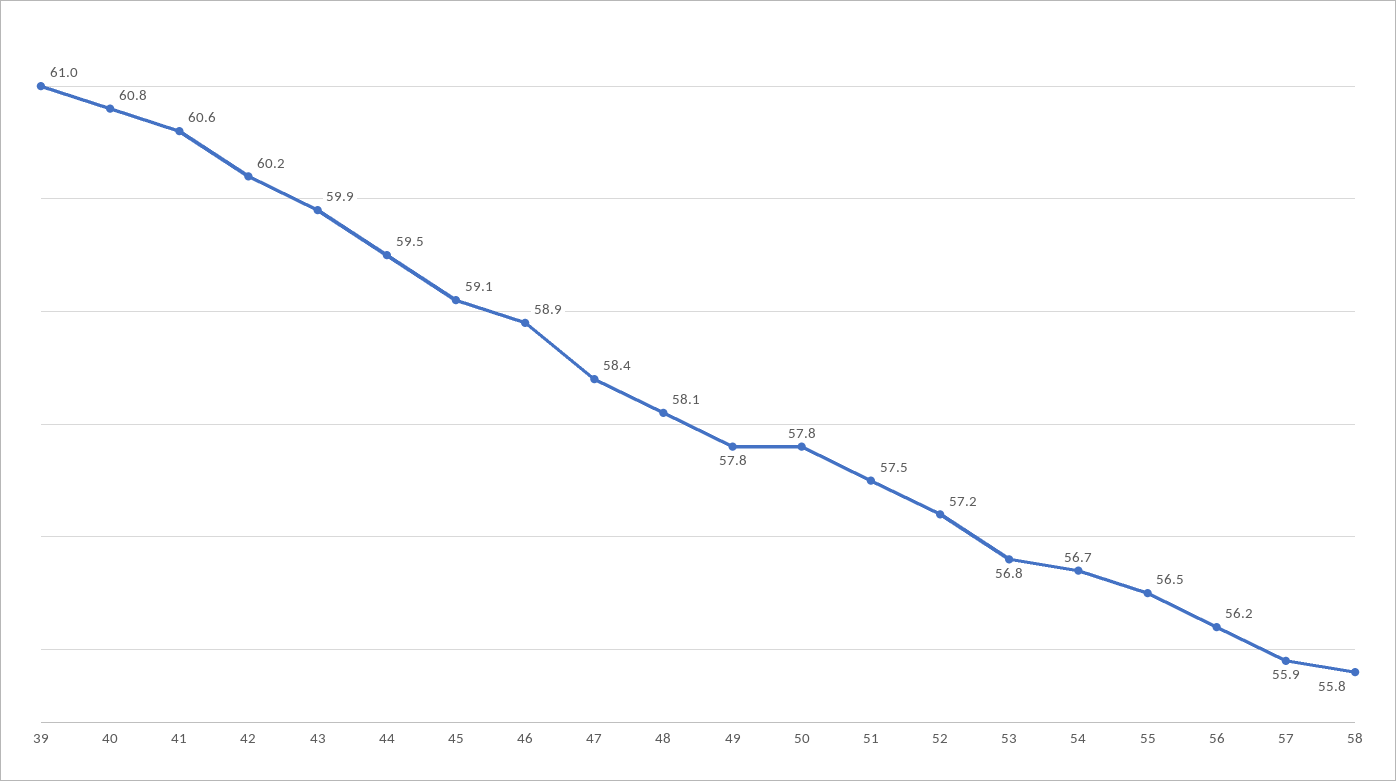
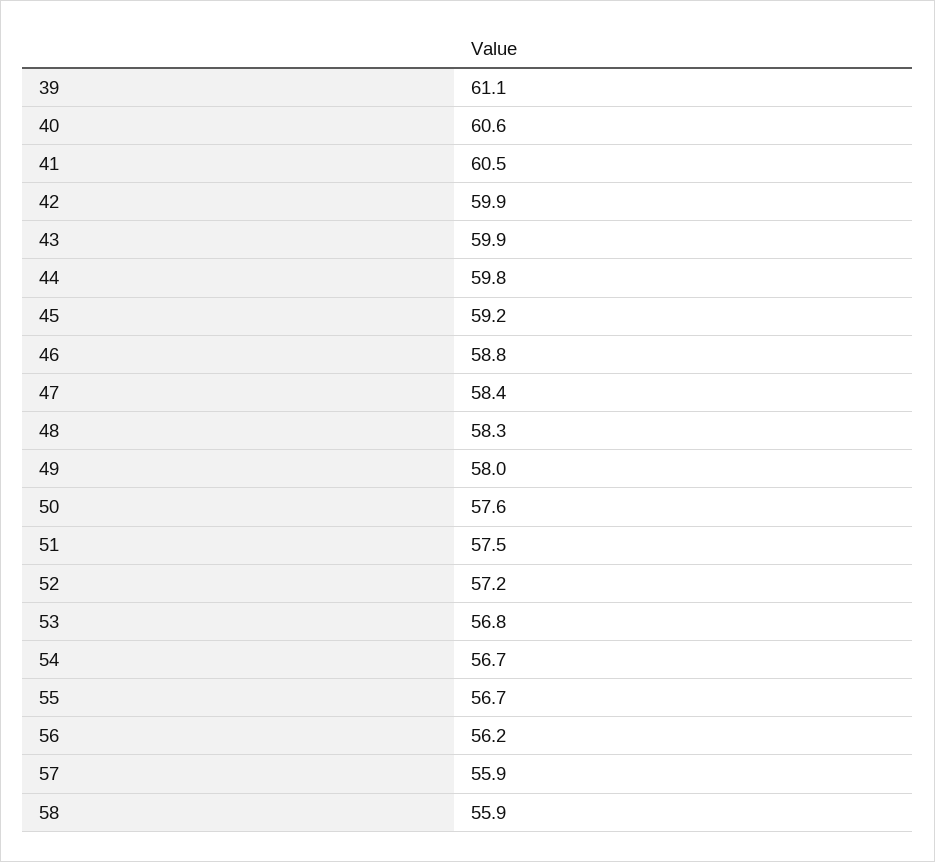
  {
-   "39": 61,
+   "39": 61.1,
-   "40": 60.8,
+   "40": 60.6,
-   "41": 60.6,
+   "41": 60.5,
-   "42": 60.2,
+   "42": 59.9,
    "43": 59.9,
-   "44": 59.5,
+   "44": 59.8,
-   "45": 59.1,
+   "45": 59.2,
-   "46": 58.9,
+   "46": 58.8,
    "47": 58.4,
-   "48": 58.1,
+   "48": 58.3,
-   "49": 57.8,
+   "49": 58,
-   "50": 57.8,
+   "50": 57.6,
    "51": 57.5,
    "52": 57.2,
    "53": 56.8,
    "54": 56.7,
-   "55": 56.5,
+   "55": 56.7,
    "56": 56.2,
    "57": 55.9,
-   "58": 55.8
+   "58": 55.9
  }

